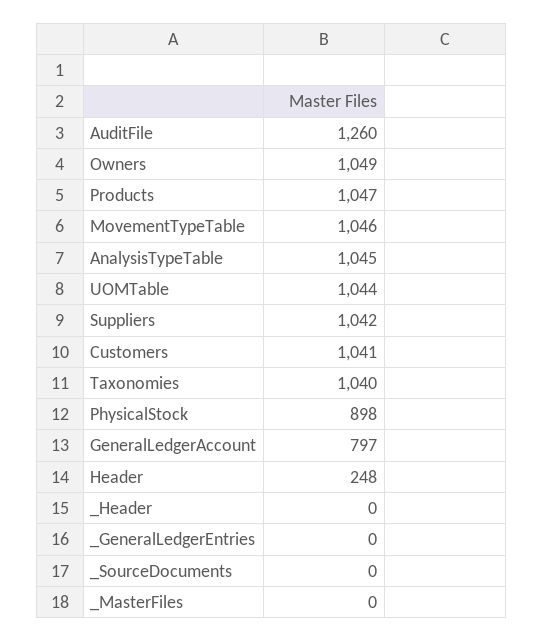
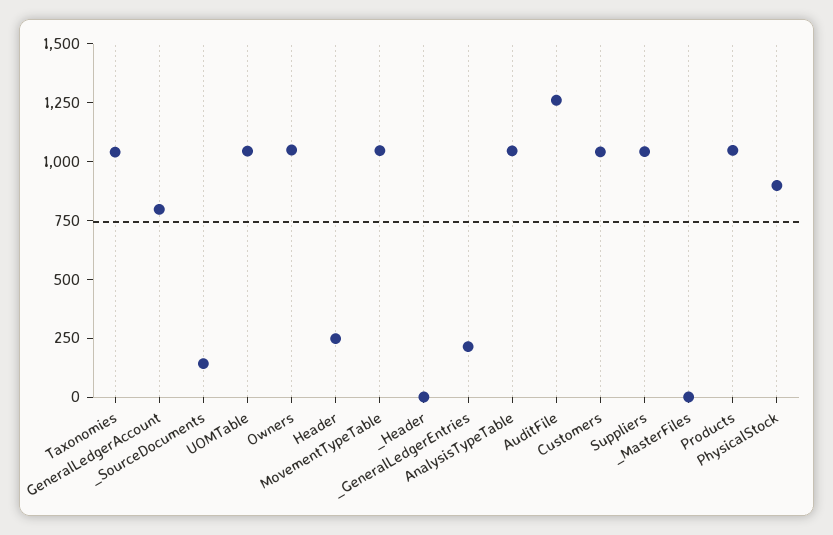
  {
    "AuditFile": 1260,
    "Owners": 1049,
    "Products": 1047,
    "MovementTypeTable": 1046,
    "AnalysisTypeTable": 1045,
    "UOMTable": 1044,
    "Suppliers": 1042,
    "Customers": 1041,
    "Taxonomies": 1040,
    "PhysicalStock": 898,
    "GeneralLedgerAccount": 797,
    "Header": 248,
    "_Header": 0,
-   "_GeneralLedgerEntries": 0,
+   "_GeneralLedgerEntries": 200,
-   "_SourceDocuments": 0,
+   "_SourceDocuments": 150,
    "_MasterFiles": 0
  }

